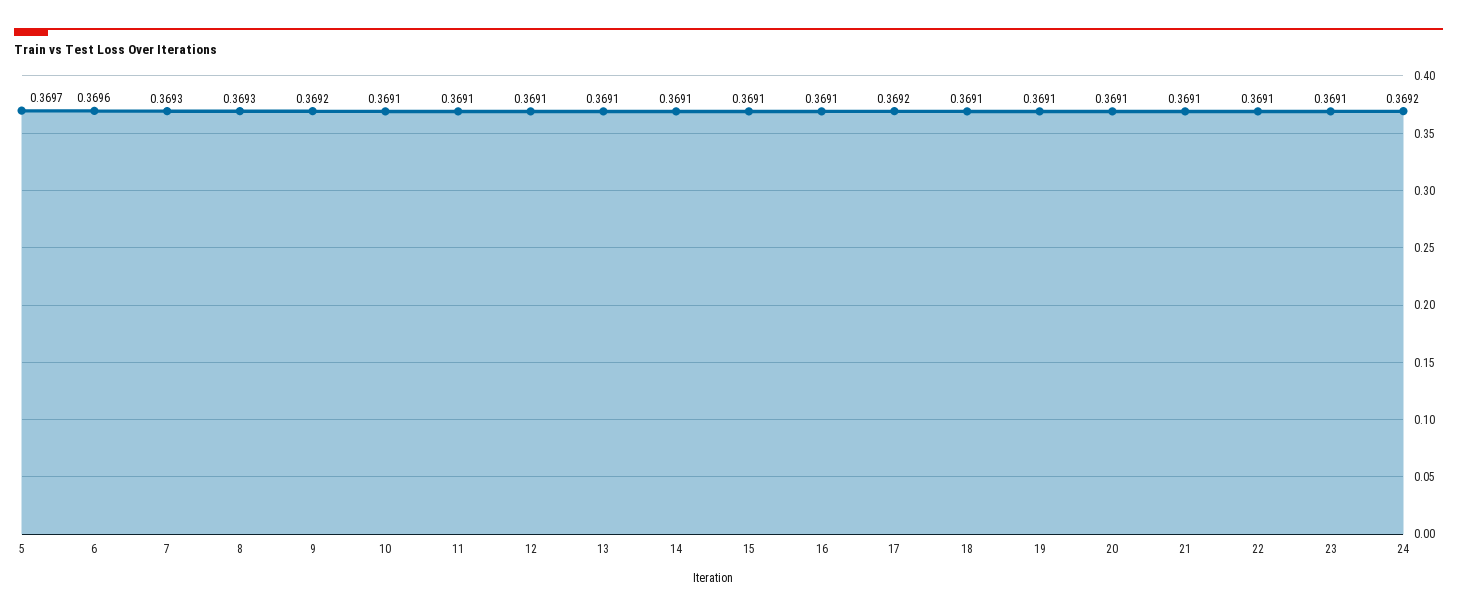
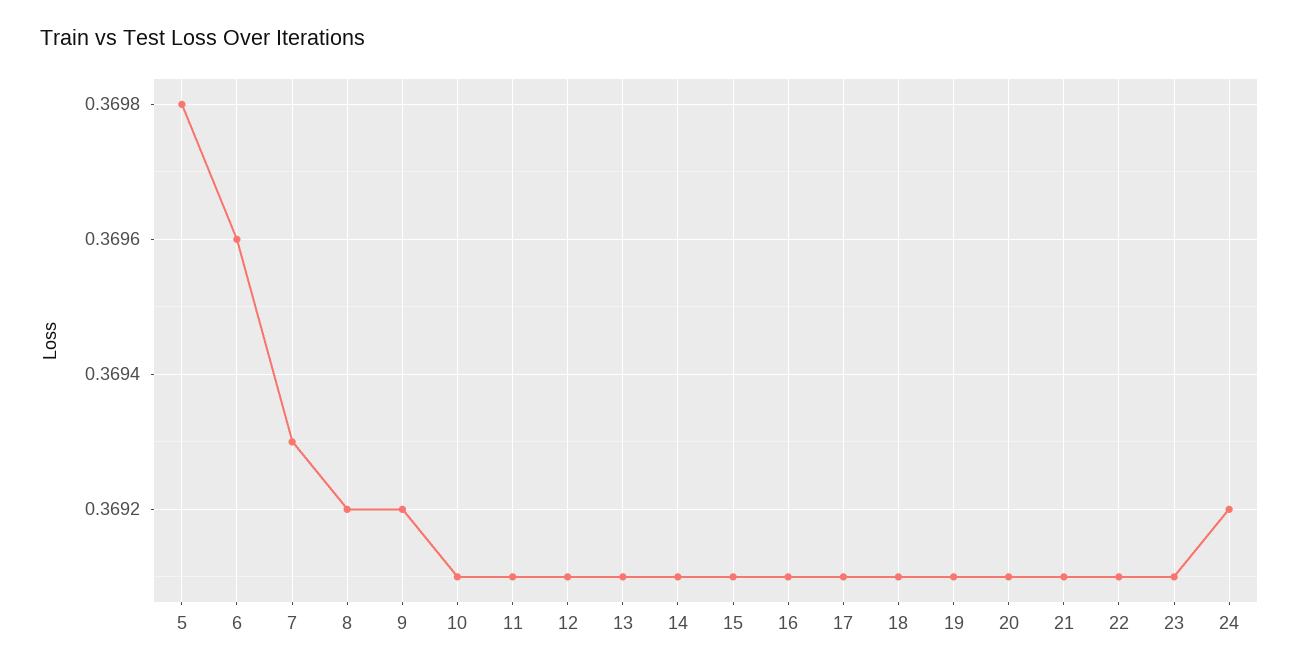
  {
-   "5": 0.3697,
+   "5": 0.3698,
    "6": 0.3696,
    "7": 0.3693,
-   "8": 0.3693,
+   "8": 0.3692,
    "9": 0.3692,
    "10": 0.3691,
    "11": 0.3691,
    "12": 0.3691,
    "13": 0.3691,
    "14": 0.3691,
    "15": 0.3691,
    "16": 0.3691,
-   "17": 0.3692,
+   "17": 0.3691,
    "18": 0.3691,
    "19": 0.3691,
    "20": 0.3691,
    "21": 0.3691,
    "22": 0.3691,
    "23": 0.3691,
    "24": 0.3692
  }

